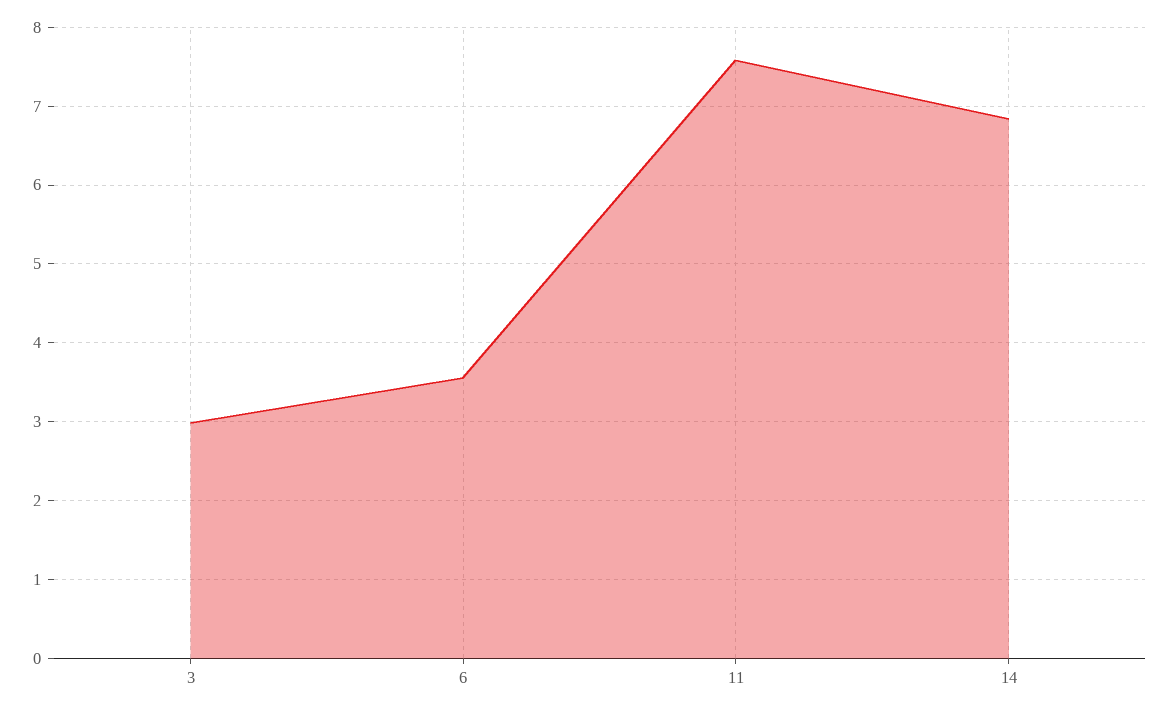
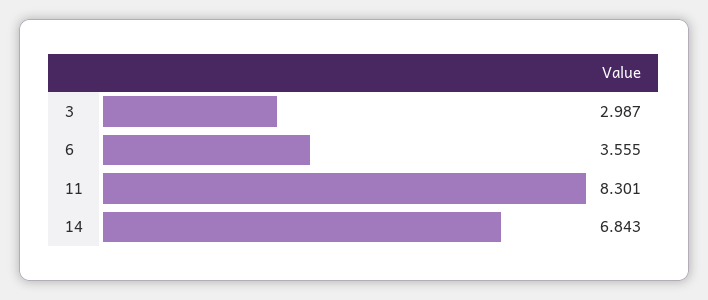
  {
    "3": 2.987,
    "6": 3.555,
-   "11": 7.6,
+   "11": 8.301,
    "14": 6.843
  }

